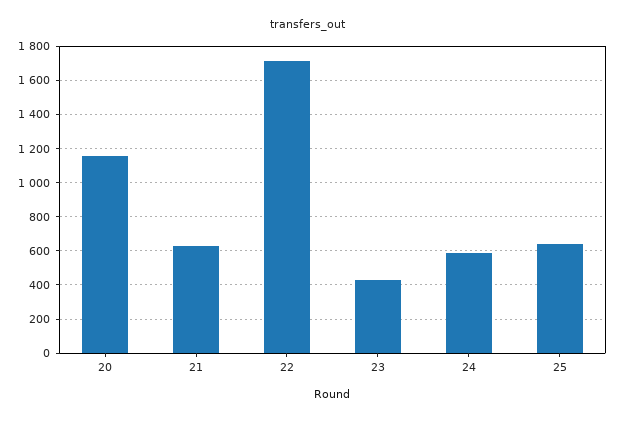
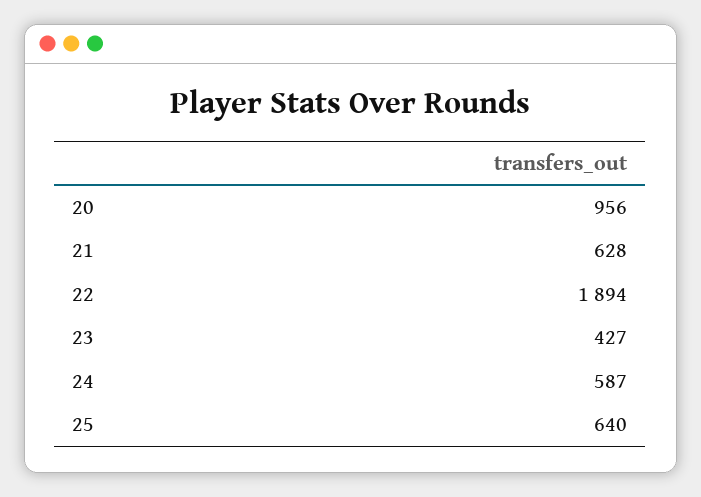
  {
-   "20": 1150,
+   "20": 956,
    "21": 628,
-   "22": 1700,
+   "22": 1894,
    "23": 427,
    "24": 587,
    "25": 640
  }

